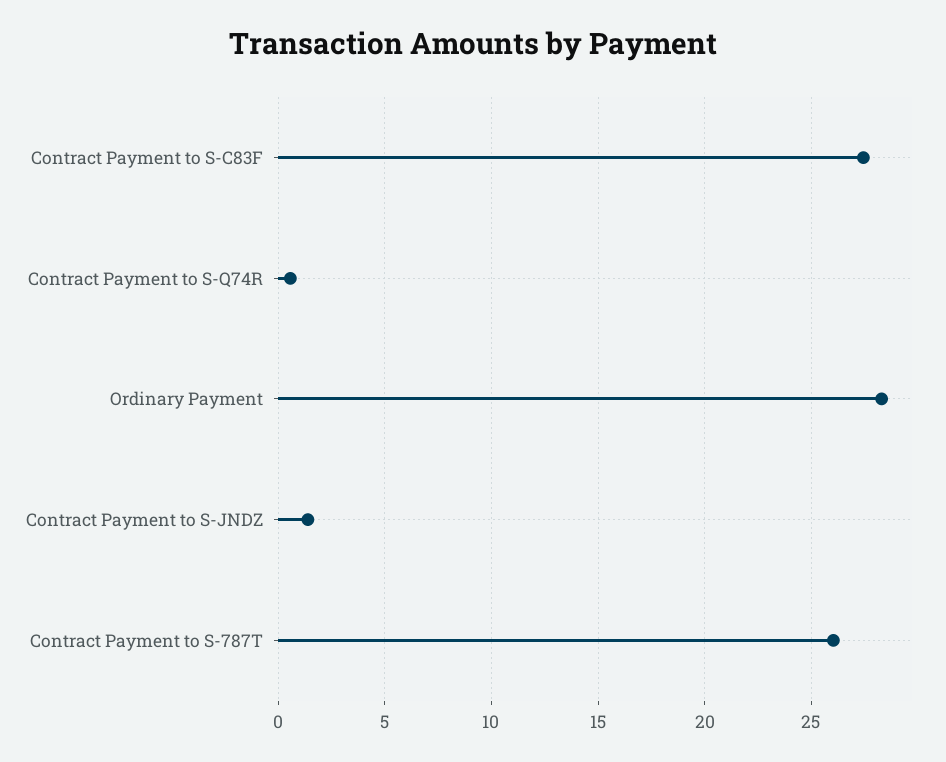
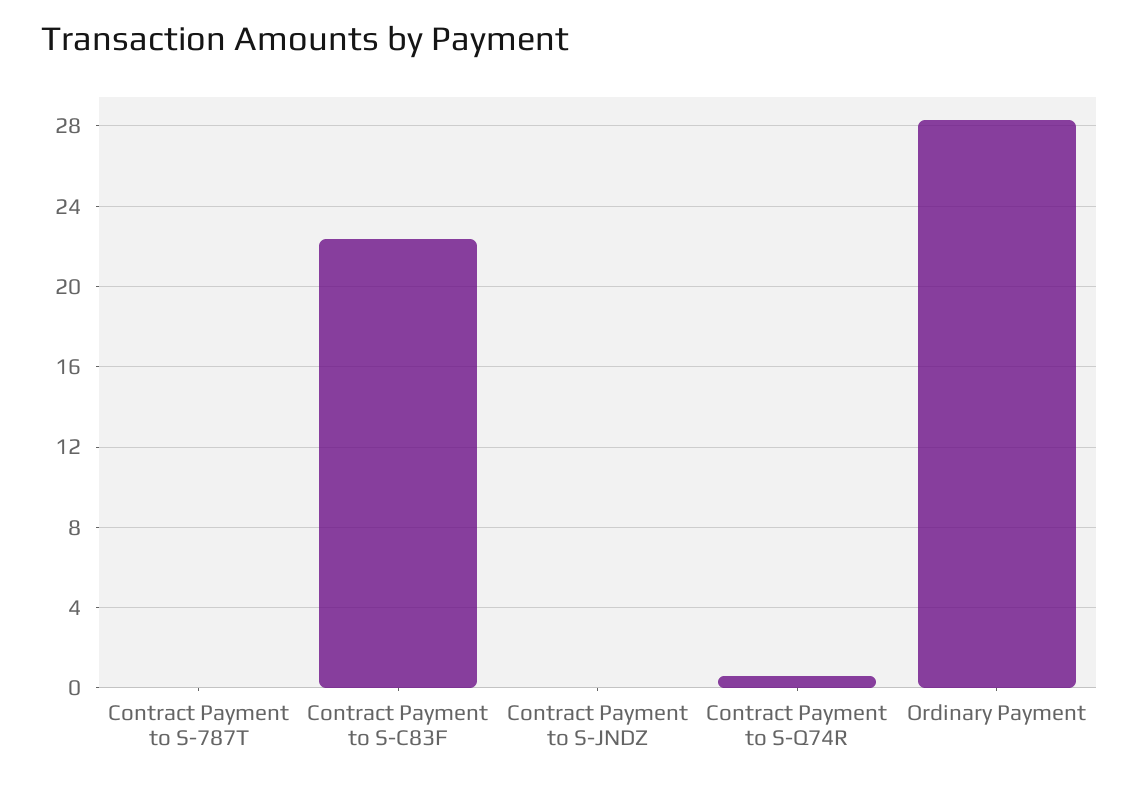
  {
-   "Contract Payment to S-C83F": 27.5,
+   "Contract Payment to S-C83F": 22.5,
    "Contract Payment to S-Q74R": 0.5,
    "Ordinary Payment": 28.5,
-   "Contract Payment to S-JNDZ": 1.5,
+   "Contract Payment to S-JNDZ": 0,
-   "Contract Payment to S-787T": 26
+   "Contract Payment to S-787T": 0
  }

